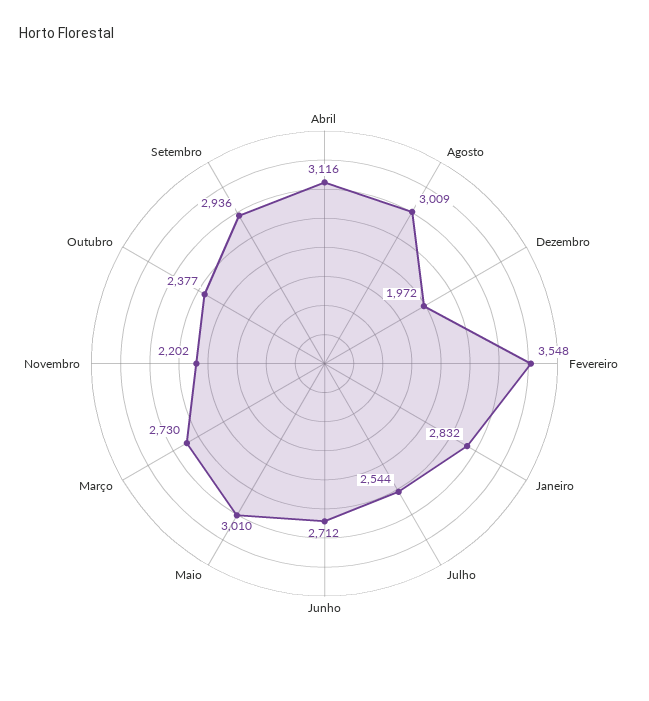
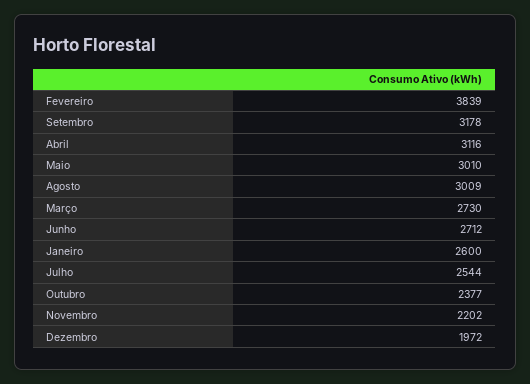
  {
    "Abril": 3116,
    "Agosto": 3009,
    "Dezembro": 1972,
-   "Fevereiro": 3548,
+   "Fevereiro": 3839,
-   "Janeiro": 2832,
+   "Janeiro": 2600,
    "Julho": 2544,
    "Junho": 2712,
    "Maio": 3010,
    "Março": 2730,
    "Novembro": 2202,
    "Outubro": 2377,
-   "Setembro": 2936
+   "Setembro": 3178
  }

